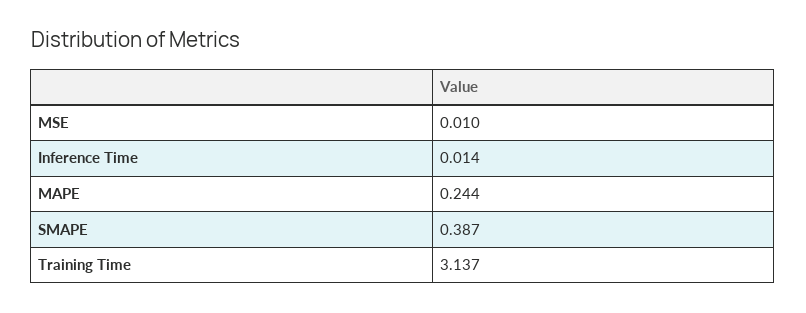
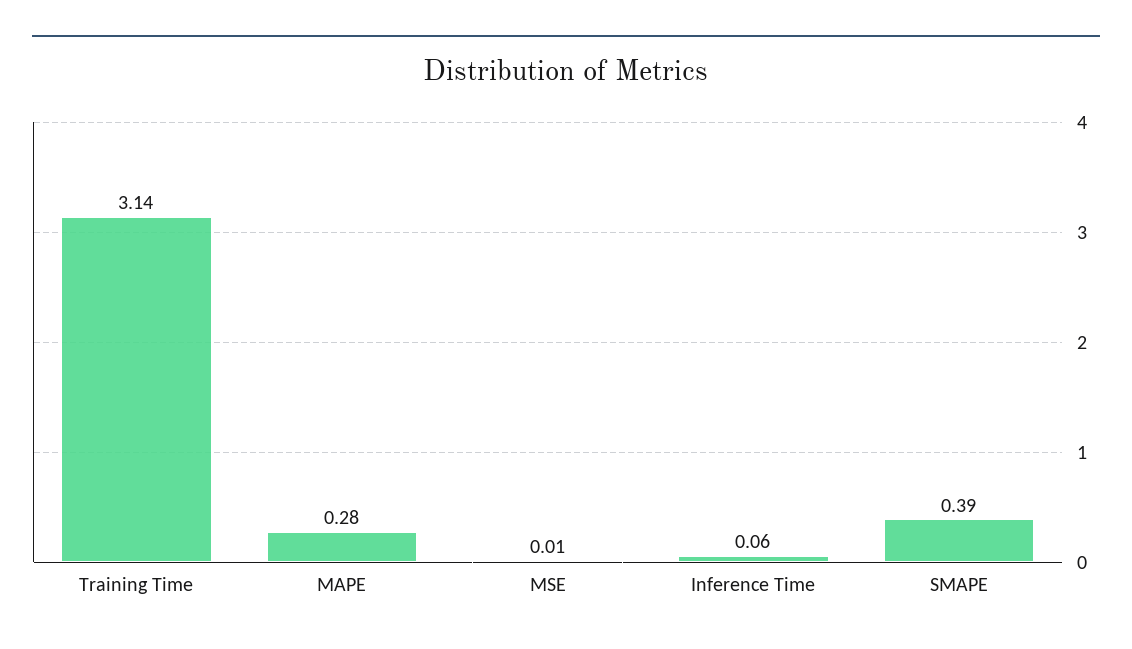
  {
    "MSE": 0.01,
-   "Inference Time": 0.014,
+   "Inference Time": 0.06,
-   "MAPE": 0.244,
+   "MAPE": 0.28,
    "SMAPE": 0.387,
    "Training Time": 3.137
  }

